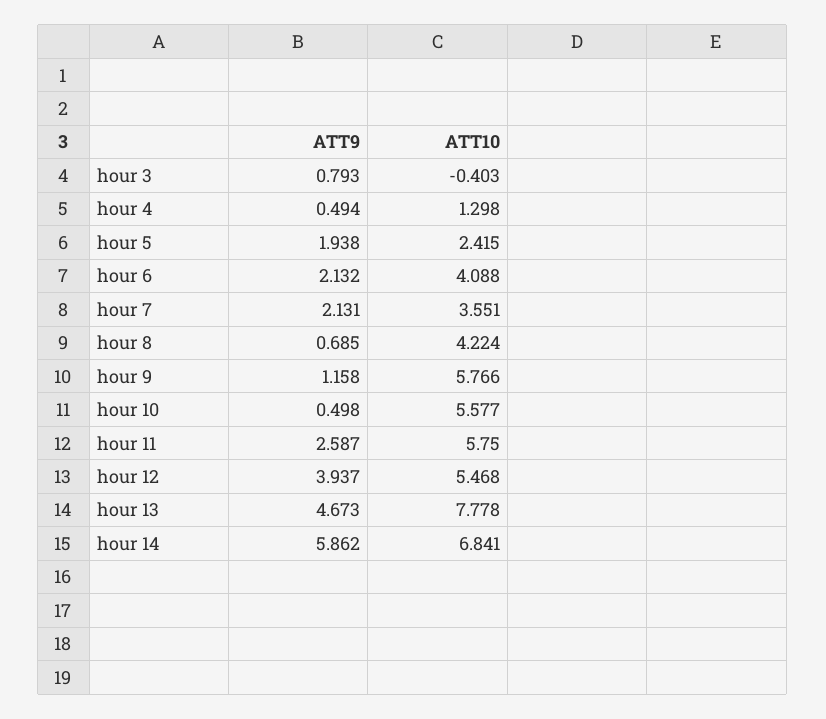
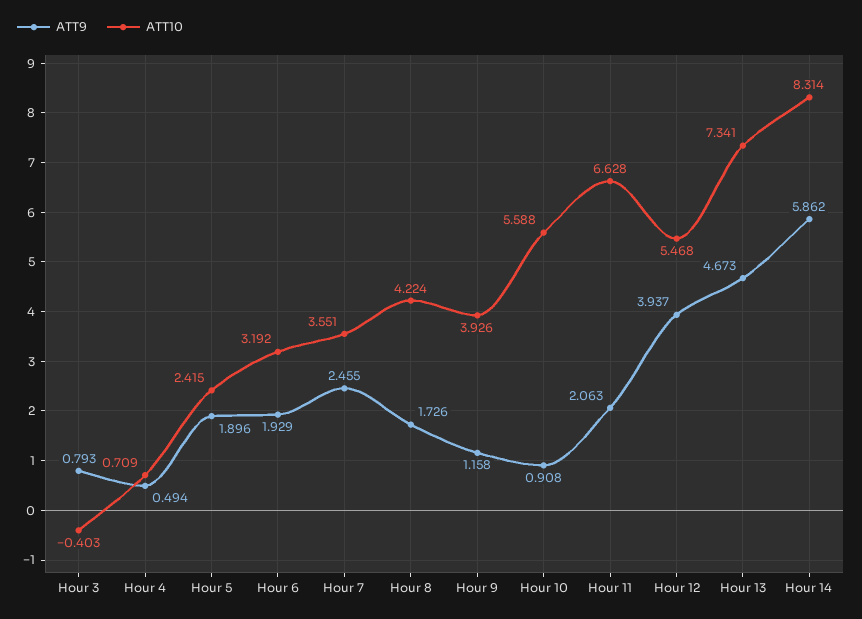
  {
    "ATT9": {
      "hour 3": 0.793,
      "hour 4": 0.494,
-     "hour 5": 1.938,
+     "hour 5": 1.896,
-     "hour 6": 2.132,
+     "hour 6": 1.929,
-     "hour 7": 2.131,
+     "hour 7": 2.455,
-     "hour 8": 0.685,
+     "hour 8": 1.726,
      "hour 9": 1.158,
-     "hour 10": 0.498,
+     "hour 10": 0.908,
-     "hour 11": 2.587,
+     "hour 11": 2.063,
      "hour 12": 3.937,
      "hour 13": 4.673,
      "hour 14": 5.862
    },
    "ATT10": {
      "hour 3": -0.403,
-     "hour 4": 1.298,
+     "hour 4": 0.709,
      "hour 5": 2.415,
-     "hour 6": 4.088,
+     "hour 6": 3.192,
      "hour 7": 3.551,
      "hour 8": 4.224,
-     "hour 9": 5.766,
+     "hour 9": 3.926,
-     "hour 10": 5.577,
+     "hour 10": 5.588,
-     "hour 11": 5.75,
+     "hour 11": 6.628,
      "hour 12": 5.468,
-     "hour 13": 7.778,
+     "hour 13": 7.341,
-     "hour 14": 6.841
+     "hour 14": 8.314
    }
  }

